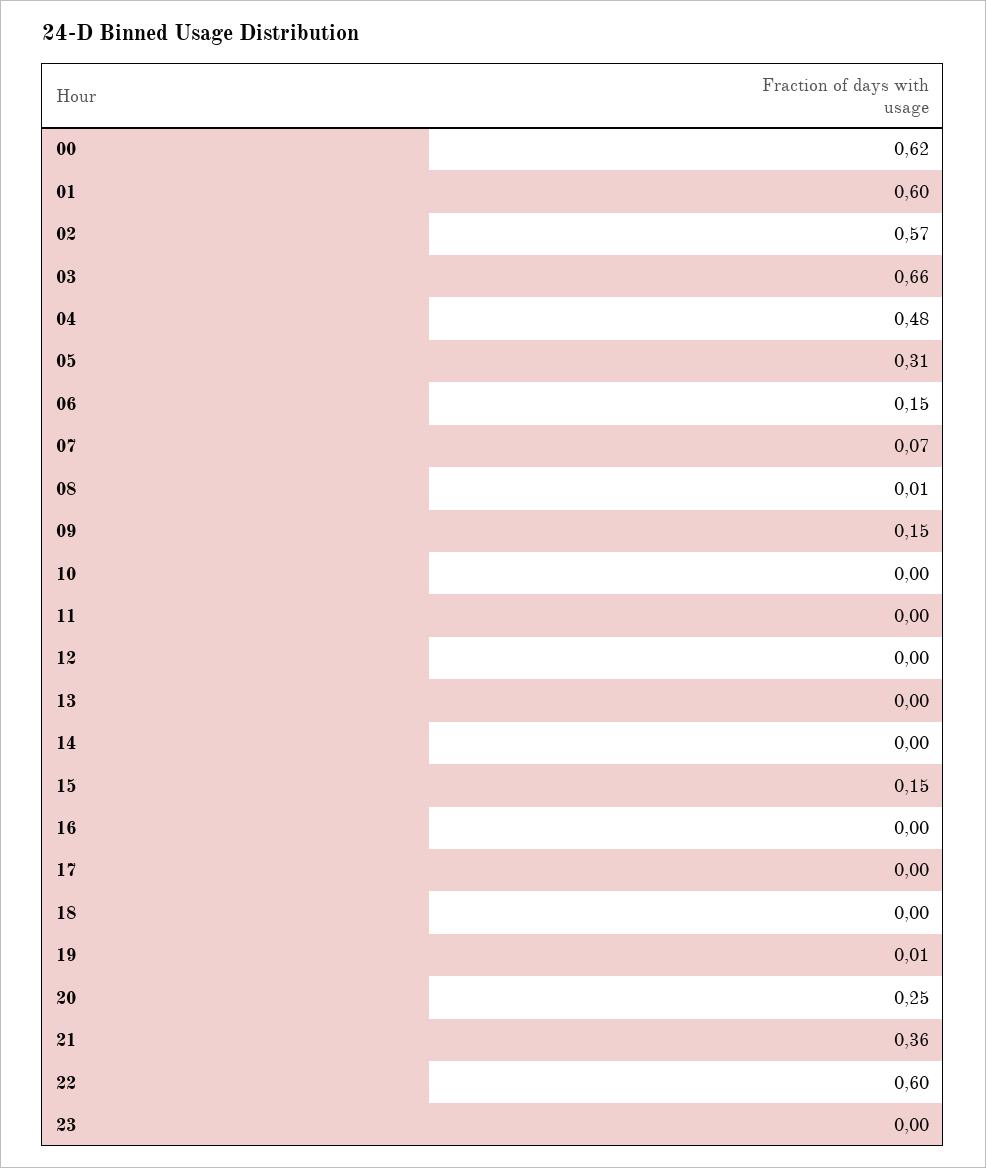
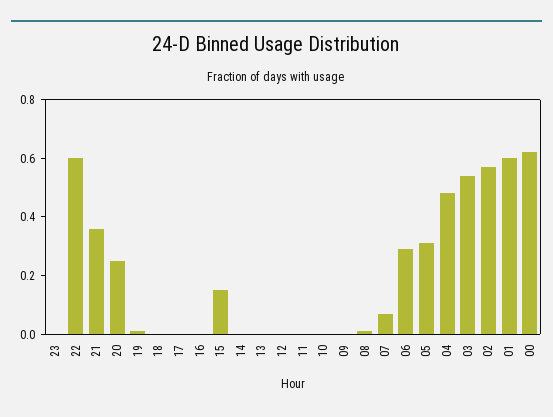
  {
    "00": 0.62,
    "01": 0.6,
    "02": 0.57,
-   "03": 0.66,
+   "03": 0.55,
    "04": 0.48,
    "05": 0.31,
-   "06": 0.15,
+   "06": 0.3,
    "07": 0.07,
    "08": 0.01,
-   "09": 0.15,
+   "09": 0,
    "10": 0,
    "11": 0,
    "12": 0,
    "13": 0,
    "14": 0,
    "15": 0.15,
    "16": 0,
    "17": 0,
    "18": 0,
    "19": 0.01,
    "20": 0.25,
    "21": 0.36,
    "22": 0.6,
    "23": 0
  }

